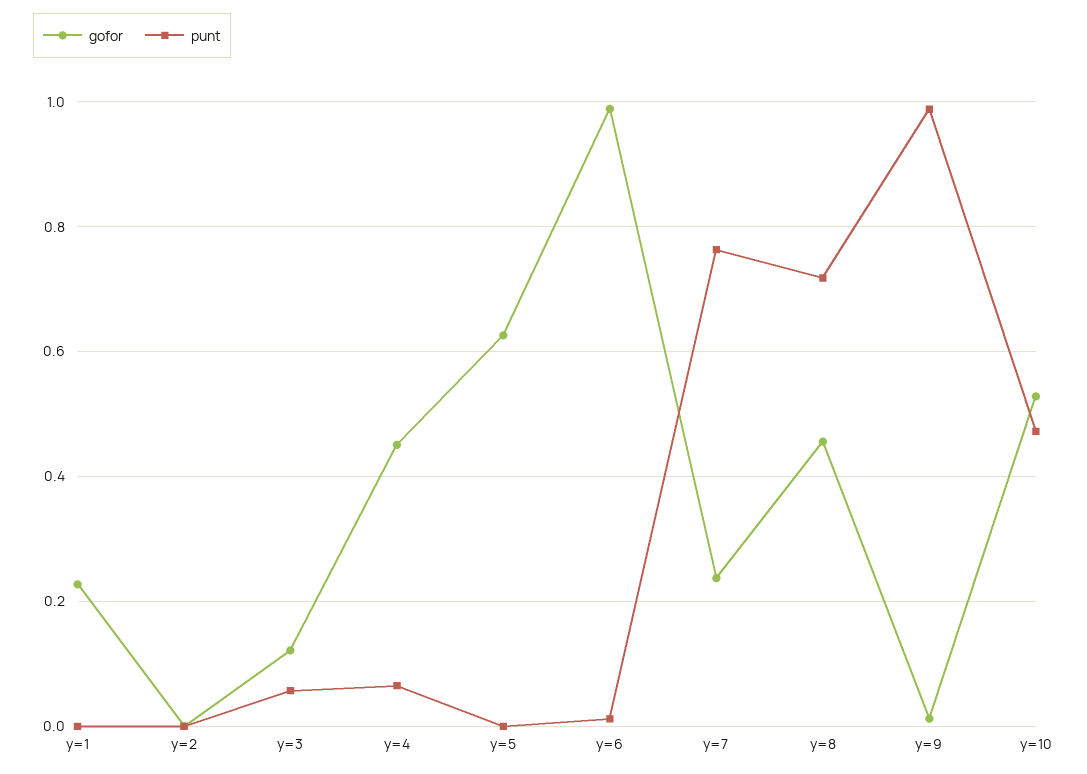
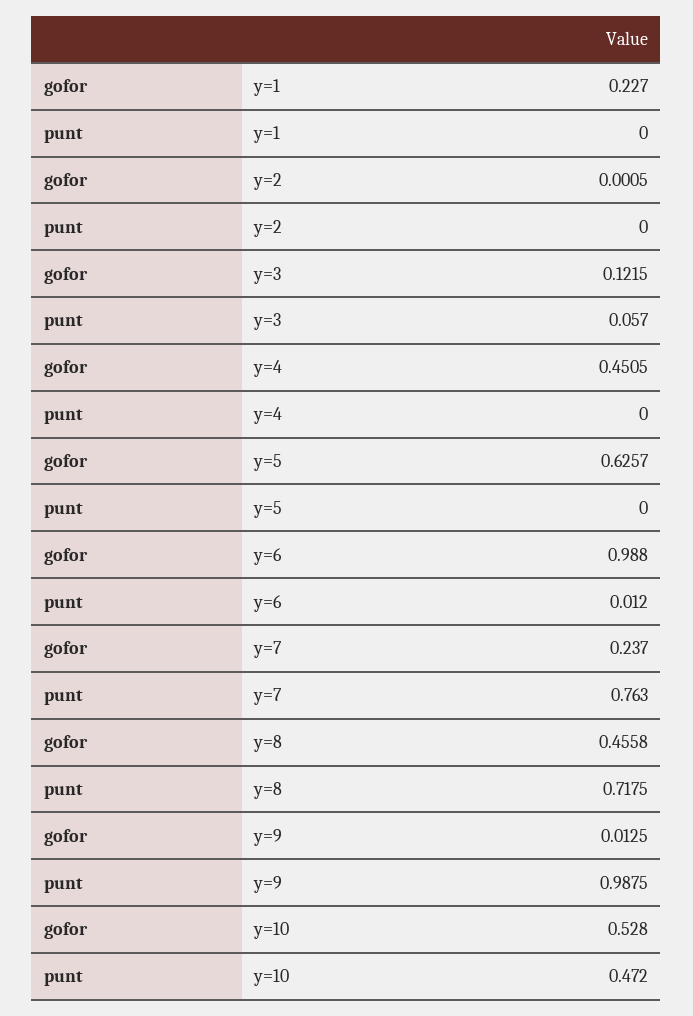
  {
    "gofor": {
      "y=1": 0.227,
      "y=2": 0.0005,
      "y=3": 0.1215,
      "y=4": 0.4505,
      "y=5": 0.6257,
      "y=6": 0.988,
      "y=7": 0.237,
      "y=8": 0.4558,
      "y=9": 0.0125,
      "y=10": 0.528
    },
    "punt": {
      "y=1": 0,
      "y=2": 0,
      "y=3": 0.057,
-     "y=4": 0.06,
+     "y=4": 0,
      "y=5": 0,
      "y=6": 0.012,
      "y=7": 0.763,
      "y=8": 0.7175,
      "y=9": 0.9875,
      "y=10": 0.472
    }
  }

